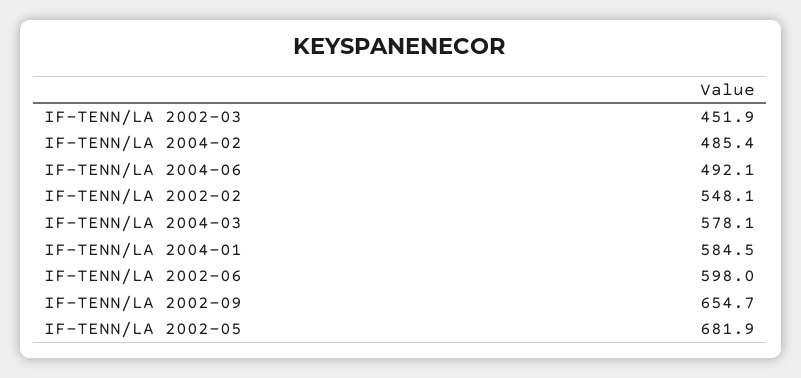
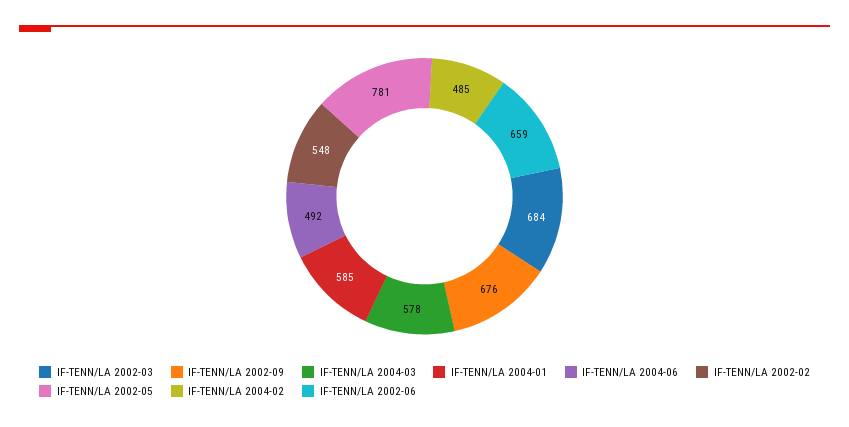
  {
-   "IF-TENN/LA 2002-03": 451.9,
+   "IF-TENN/LA 2002-03": 684,
    "IF-TENN/LA 2004-02": 485.4,
    "IF-TENN/LA 2004-06": 492.1,
    "IF-TENN/LA 2002-02": 548.1,
    "IF-TENN/LA 2004-03": 578.1,
    "IF-TENN/LA 2004-01": 584.5,
-   "IF-TENN/LA 2002-06": 598,
+   "IF-TENN/LA 2002-06": 659,
-   "IF-TENN/LA 2002-09": 654.7,
+   "IF-TENN/LA 2002-09": 676,
-   "IF-TENN/LA 2002-05": 681.9
+   "IF-TENN/LA 2002-05": 781
  }

